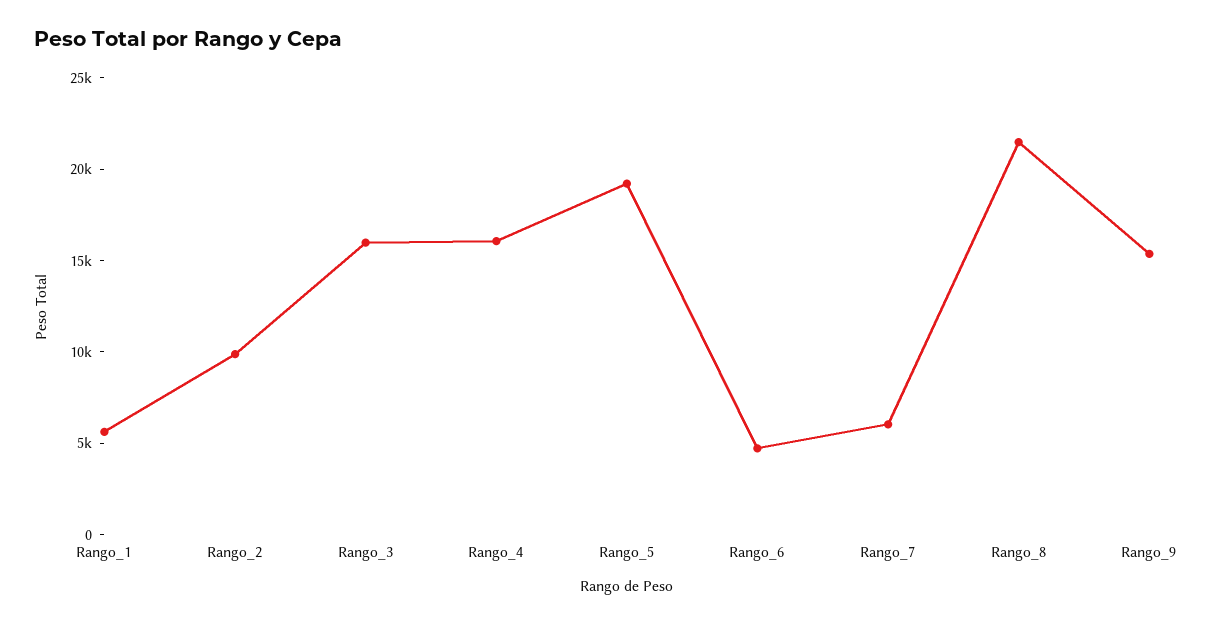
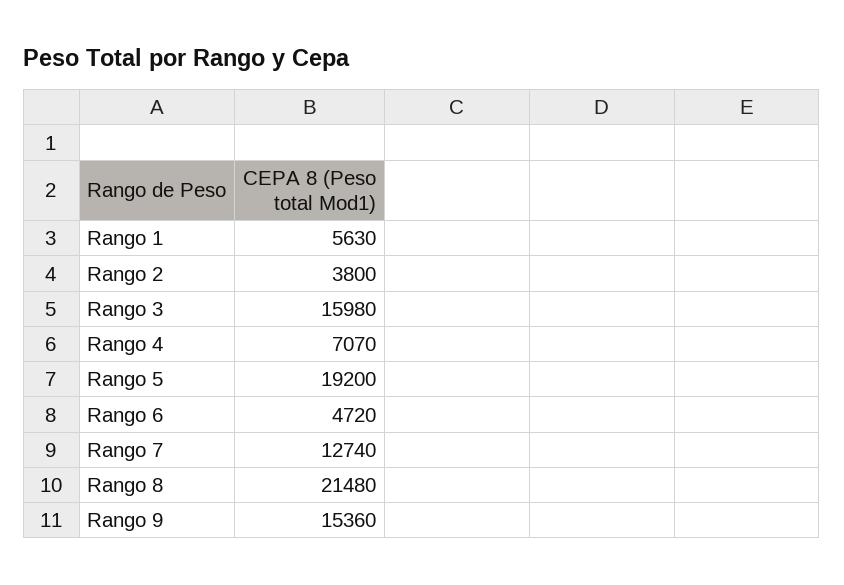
  {
    "Rango_1": 5630,
-   "Rango_2": 10000,
+   "Rango_2": 3800,
    "Rango_3": 15980,
-   "Rango_4": 16000,
+   "Rango_4": 7070,
    "Rango_5": 19200,
    "Rango_6": 4720,
-   "Rango_7": 6000,
+   "Rango_7": 12740,
    "Rango_8": 21480,
    "Rango_9": 15360
  }

